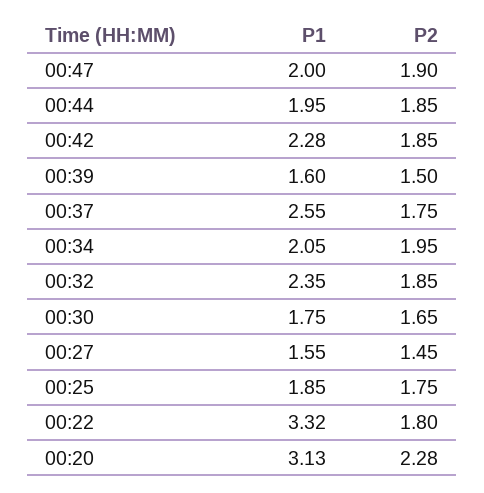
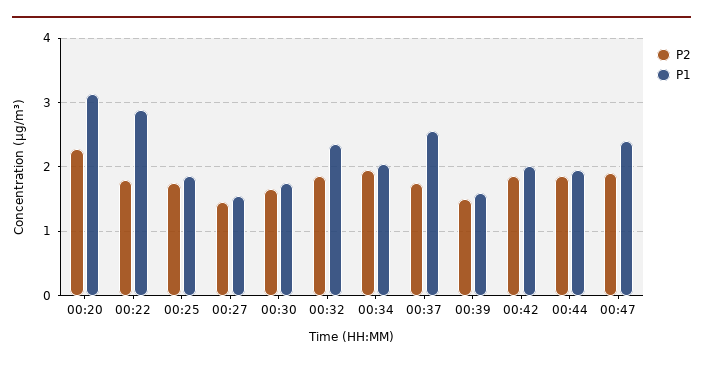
  {
    "P1": {
-     "00:47": 2,
+     "00:47": 2.4,
      "00:44": 1.95,
-     "00:42": 2.28,
+     "00:42": 2,
      "00:39": 1.6,
      "00:37": 2.55,
      "00:34": 2.05,
      "00:32": 2.35,
      "00:30": 1.75,
      "00:27": 1.55,
      "00:25": 1.85,
-     "00:22": 3.32,
+     "00:22": 2.9,
      "00:20": 3.13
    },
    "P2": {
      "00:47": 1.9,
      "00:44": 1.85,
      "00:42": 1.85,
      "00:39": 1.5,
      "00:37": 1.75,
      "00:34": 1.95,
      "00:32": 1.85,
      "00:30": 1.65,
      "00:27": 1.45,
      "00:25": 1.75,
      "00:22": 1.8,
      "00:20": 2.28
    }
  }

